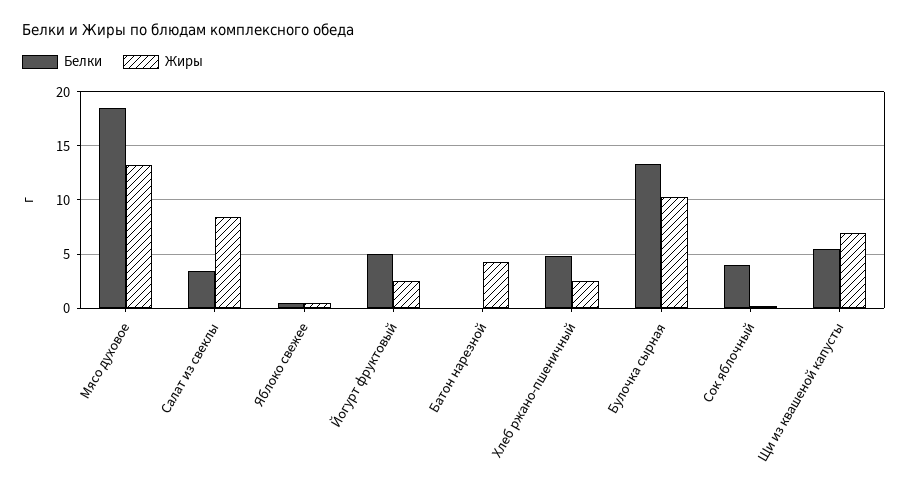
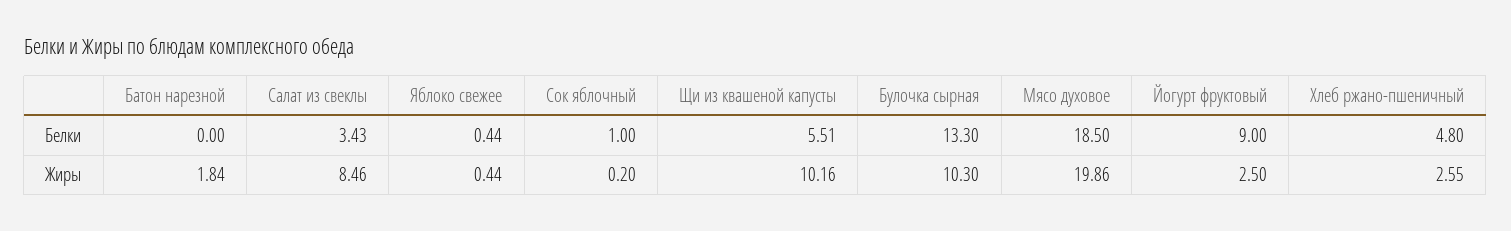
  {
    "Белки": {
      "Мясо духовое": 18.5,
      "Салат из свеклы": 3.43,
      "Яблоко свежее": 0.44,
-     "Йогурт фруктовый": 5,
+     "Йогурт фруктовый": 9,
      "Батон нарезной": 0,
      "Хлеб ржано-пшеничный": 4.8,
      "Булочка сырная": 13.3,
-     "Сок яблочный": 4,
+     "Сок яблочный": 1,
      "Щи из квашеной капусты": 5.51
    },
    "Жиры": {
-     "Мясо духовое": 13,
+     "Мясо духовое": 19.86,
      "Салат из свеклы": 8.46,
      "Яблоко свежее": 0.44,
      "Йогурт фруктовый": 2.5,
-     "Батон нарезной": 4,
+     "Батон нарезной": 1.84,
      "Хлеб ржано-пшеничный": 2.55,
      "Булочка сырная": 10.3,
      "Сок яблочный": 0.2,
-     "Щи из квашеной капусты": 7
+     "Щи из квашеной капусты": 10.16
    }
  }

